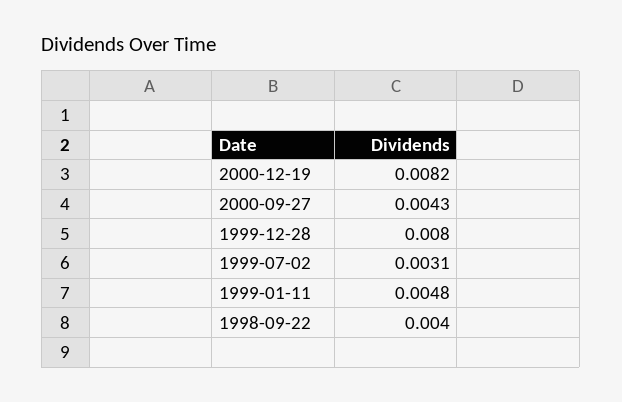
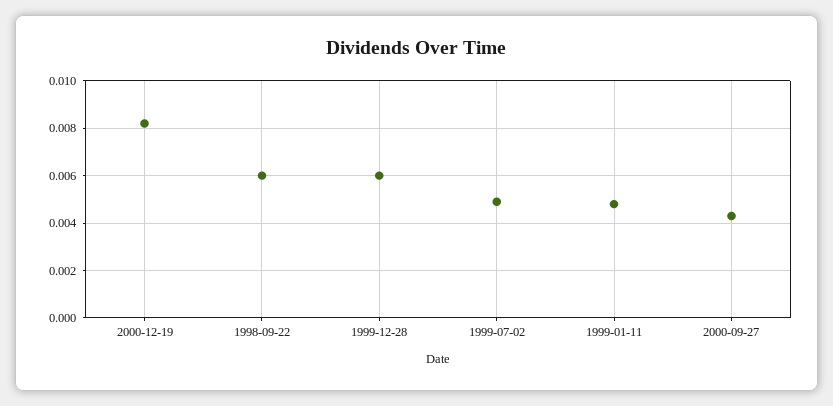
  {
    "2000-12-19": 0.0082,
    "2000-09-27": 0.0043,
-   "1999-12-28": 0.008,
+   "1999-12-28": 0.006,
-   "1999-07-02": 0.0031,
+   "1999-07-02": 0.005,
    "1999-01-11": 0.0048,
-   "1998-09-22": 0.004
+   "1998-09-22": 0.006
  }

